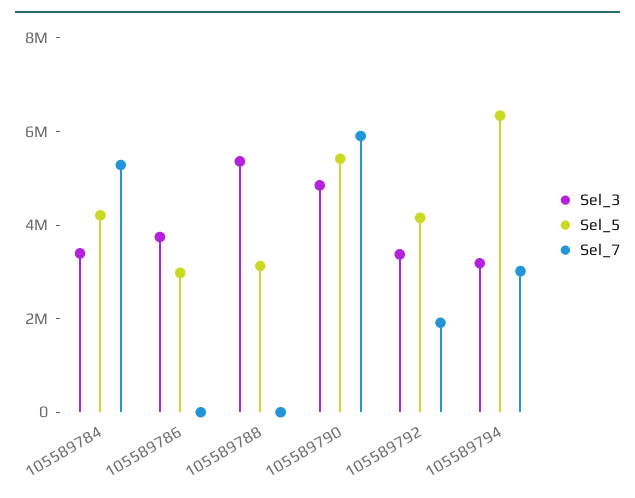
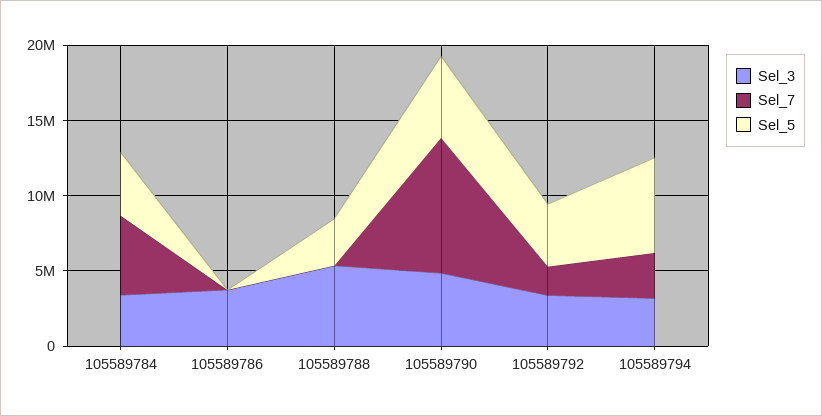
  {
    "Sel_3": {
      "105589784": 3500000,
      "105589786": 3500000,
      "105589788": 5500000,
      "105589790": 5000000,
      "105589792": 3500000,
      "105589794": 3000000
    },
    "Sel_5": {
      "105589784": 4000000,
-     "105589786": 3000000,
+     "105589786": 0,
      "105589788": 3000000,
      "105589790": 5500000,
      "105589792": 4000000,
      "105589794": 6500000
    },
    "Sel_7": {
      "105589784": 5500000,
      "105589786": 0,
      "105589788": 0,
-     "105589790": 6000000,
+     "105589790": 9000000,
      "105589792": 2000000,
      "105589794": 3000000
    }
  }

